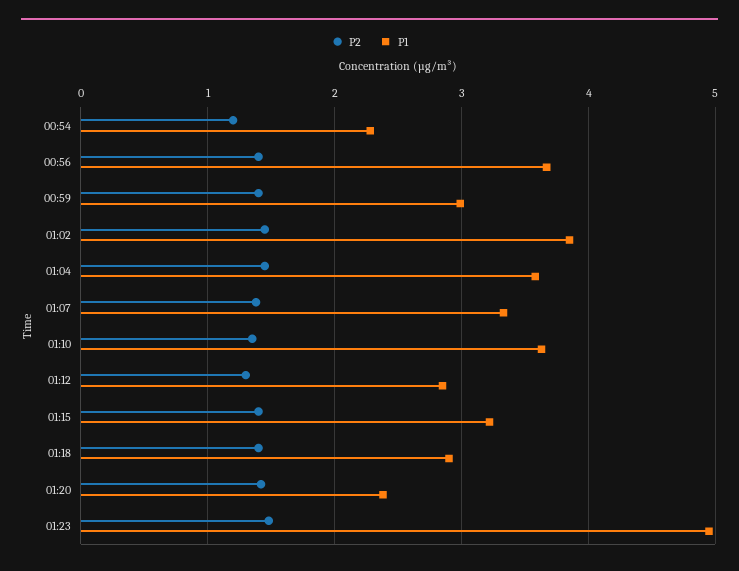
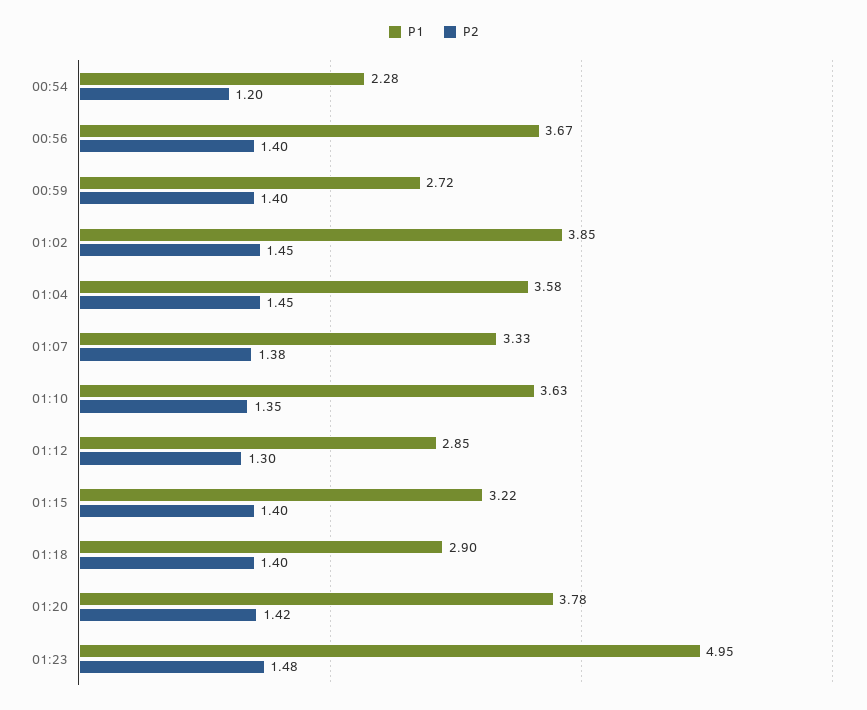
  {
    "P2": {
      "00:54": 1.2,
      "00:56": 1.4,
      "00:59": 1.4,
      "01:02": 1.45,
      "01:04": 1.45,
      "01:07": 1.38,
      "01:10": 1.35,
      "01:12": 1.3,
      "01:15": 1.4,
      "01:18": 1.4,
      "01:20": 1.42,
      "01:23": 1.48
    },
    "P1": {
      "00:54": 2.28,
      "00:56": 3.67,
-     "00:59": 3,
+     "00:59": 2.72,
      "01:02": 3.85,
      "01:04": 3.58,
      "01:07": 3.33,
      "01:10": 3.63,
      "01:12": 2.85,
      "01:15": 3.22,
      "01:18": 2.9,
-     "01:20": 2.4,
+     "01:20": 3.78,
      "01:23": 4.95
    }
  }

